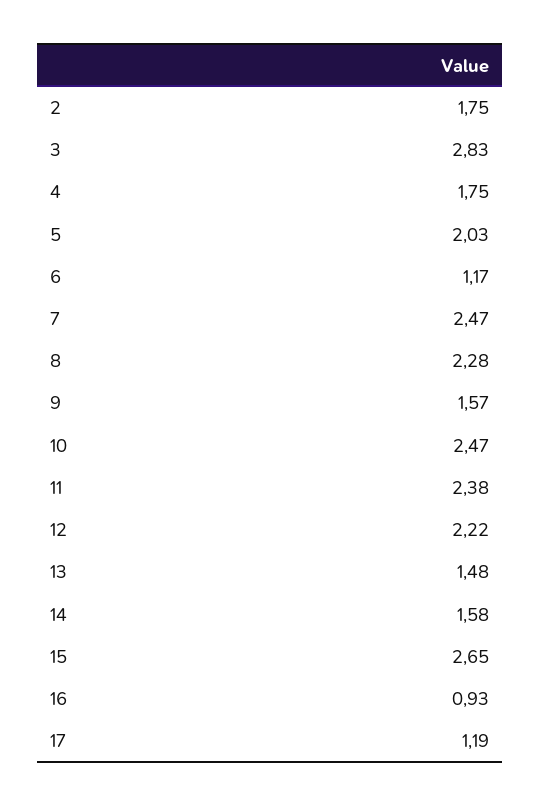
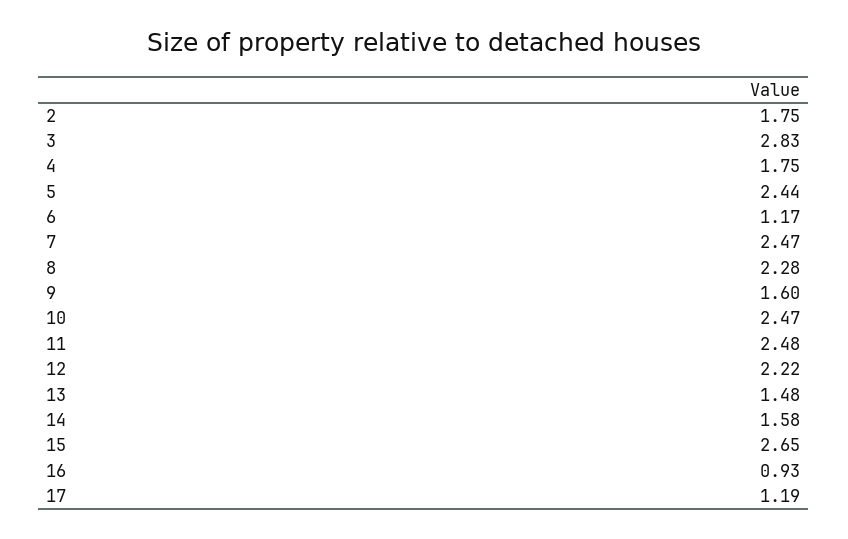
  {
    "2": 1.75,
    "3": 2.83,
    "4": 1.75,
-   "5": 2.03,
+   "5": 2.44,
    "6": 1.17,
    "7": 2.47,
    "8": 2.28,
-   "9": 1.57,
+   "9": 1.6,
    "10": 2.47,
-   "11": 2.38,
+   "11": 2.48,
    "12": 2.22,
    "13": 1.48,
    "14": 1.58,
    "15": 2.65,
    "16": 0.93,
    "17": 1.19
  }

